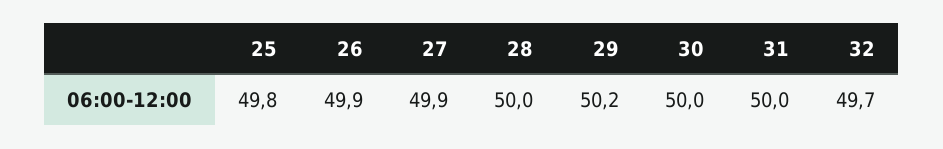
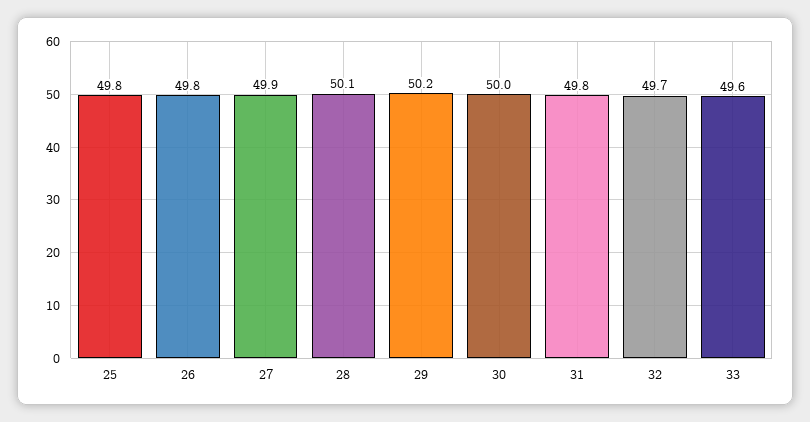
  {
    "25": 49.8,
-   "26": 49.9,
+   "26": 49.8,
    "27": 49.9,
-   "28": 50,
+   "28": 50.1,
    "29": 50.2,
    "30": 50,
-   "31": 50,
+   "31": 49.8,
-   "32": 49.7
+   "32": 49.7,
+   "33": 49.6
  }

